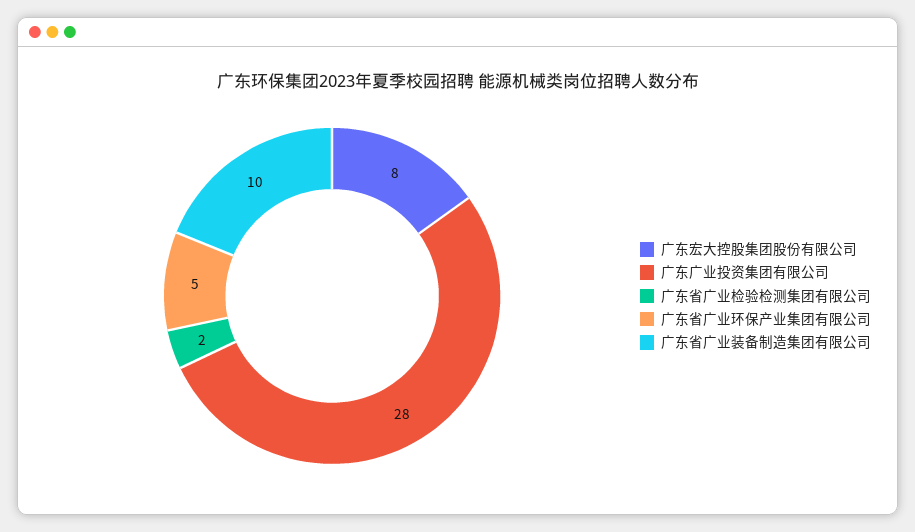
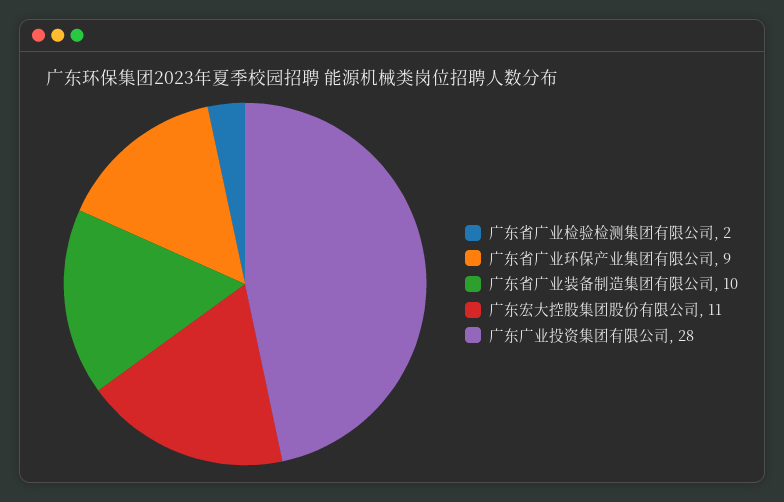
  {
-   "广东宏大控股集团股份有限公司": 8,
+   "广东宏大控股集团股份有限公司": 11,
    "广东广业投资集团有限公司": 28,
    "广东省广业检验检测集团有限公司": 2,
-   "广东省广业环保产业集团有限公司": 5,
+   "广东省广业环保产业集团有限公司": 9,
    "广东省广业装备制造集团有限公司": 10
  }

